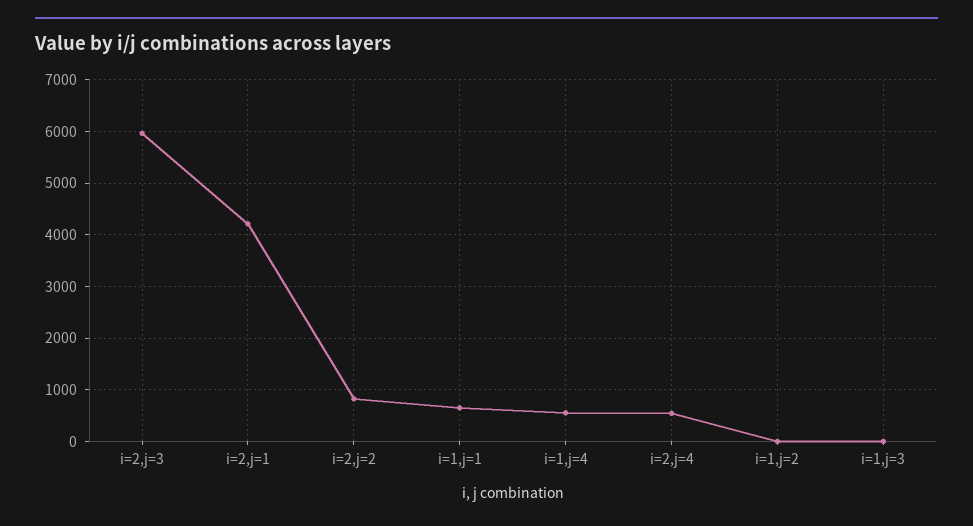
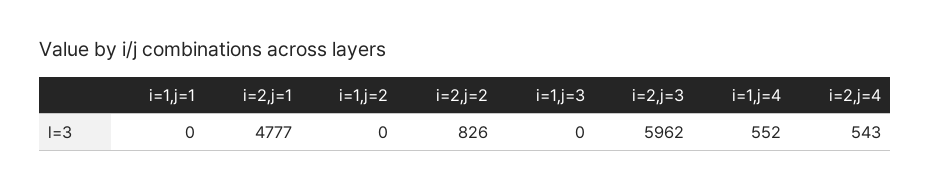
  {
    "i=2,j=3": 5962,
-   "i=2,j=1": 4200,
+   "i=2,j=1": 4777,
    "i=2,j=2": 826,
-   "i=1,j=1": 600,
+   "i=1,j=1": 0,
    "i=1,j=4": 552,
    "i=2,j=4": 543,
    "i=1,j=2": 0,
    "i=1,j=3": 0
  }

